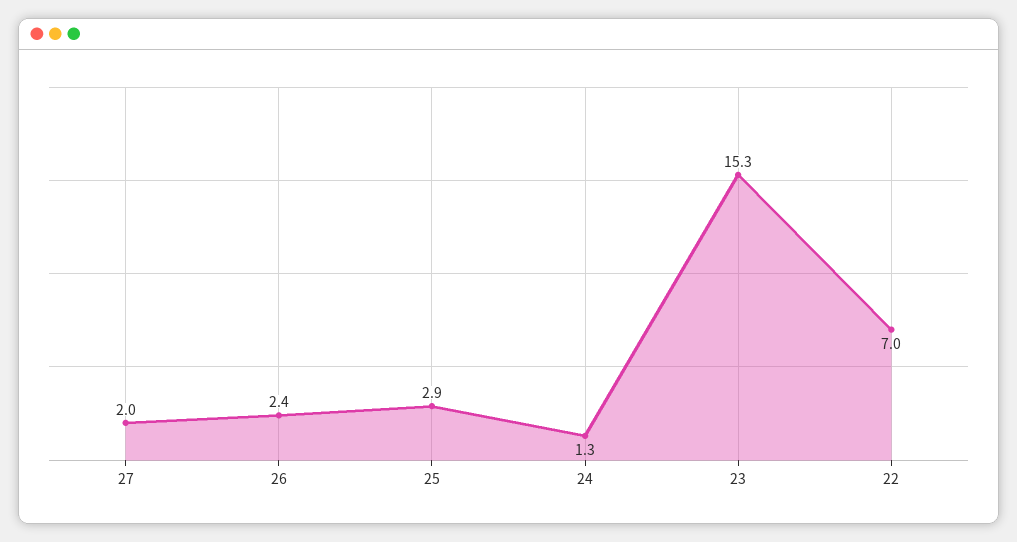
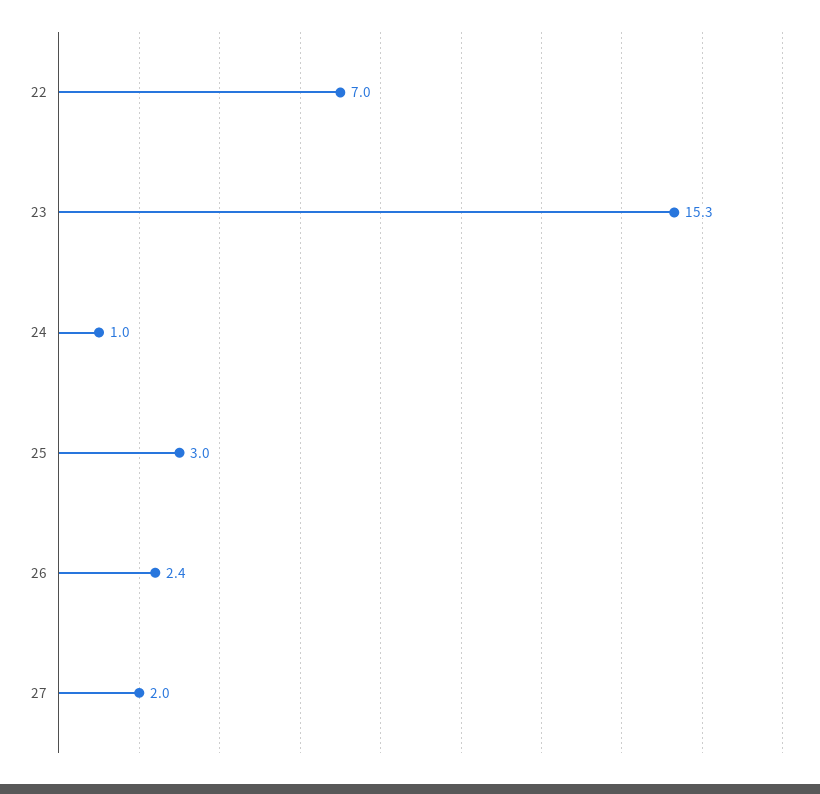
  {
    "27": 2,
    "26": 2.4,
-   "25": 2.9,
+   "25": 3,
-   "24": 1.3,
+   "24": 1,
    "23": 15.3,
    "22": 7
  }

